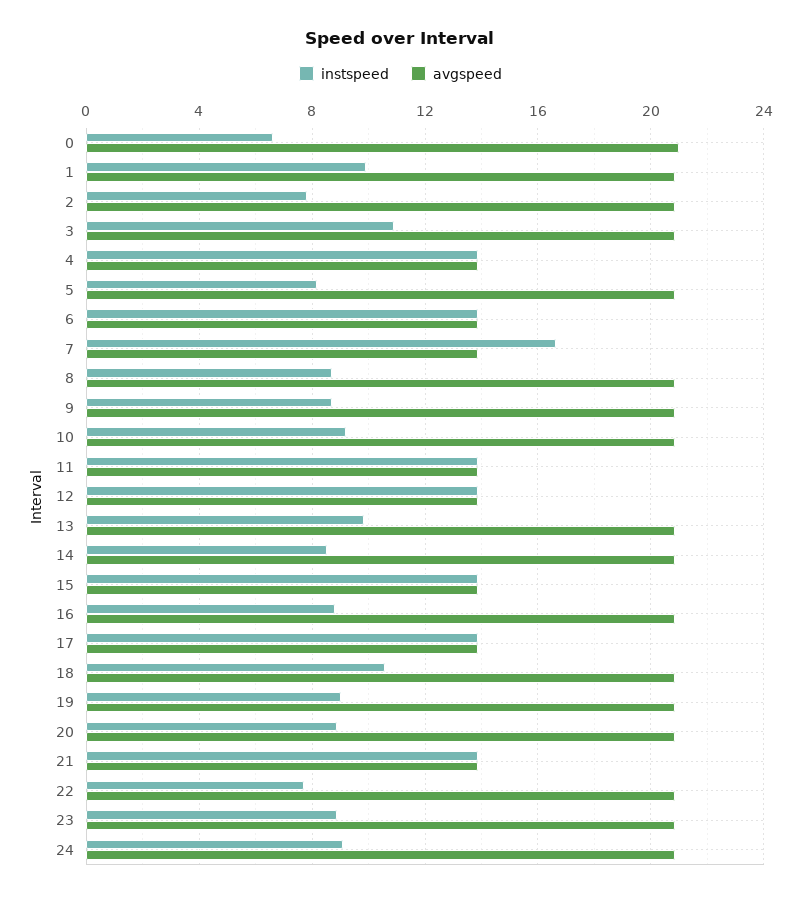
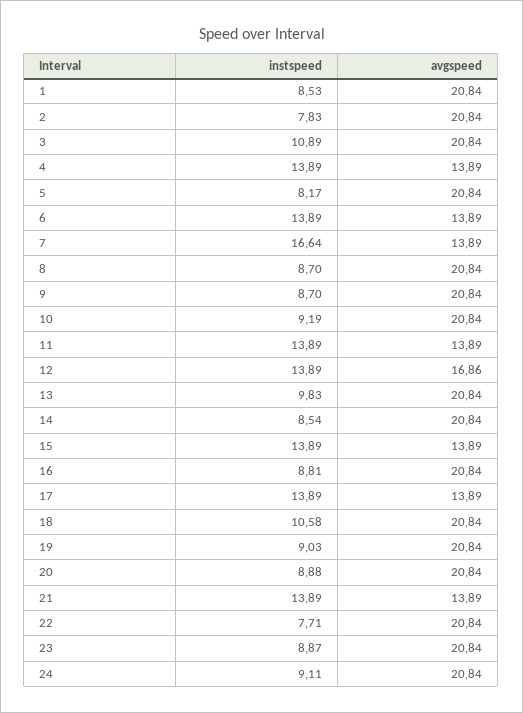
  {
    "instspeed": {
-     "0": 6.5,
-     "1": 10,
+     "1": 8.53,
      "2": 7.83,
      "3": 10.89,
      "4": 13.89,
      "5": 8.17,
      "6": 13.89,
      "7": 16.64,
      "8": 8.7,
      "9": 8.7,
      "10": 9.19,
      "11": 13.89,
      "12": 13.89,
      "13": 9.83,
      "14": 8.54,
      "15": 13.89,
      "16": 8.81,
      "17": 13.89,
      "18": 10.58,
      "19": 9.03,
      "20": 8.88,
      "21": 13.89,
      "22": 7.71,
      "23": 8.87,
      "24": 9.11
    },
    "avgspeed": {
-     "0": 21,
      "1": 20.84,
      "2": 20.84,
      "3": 20.84,
      "4": 13.89,
      "5": 20.84,
      "6": 13.89,
      "7": 13.89,
      "8": 20.84,
      "9": 20.84,
      "10": 20.84,
      "11": 13.89,
-     "12": 14,
+     "12": 16.86,
      "13": 20.84,
      "14": 20.84,
      "15": 13.89,
      "16": 20.84,
      "17": 13.89,
      "18": 20.84,
      "19": 20.84,
      "20": 20.84,
      "21": 13.89,
      "22": 20.84,
      "23": 20.84,
      "24": 20.84
    }
  }

